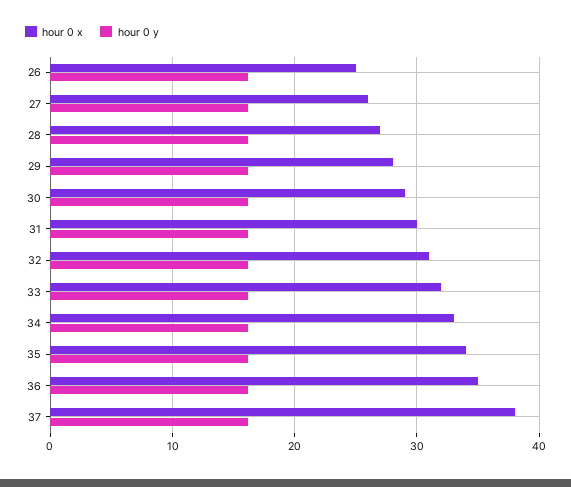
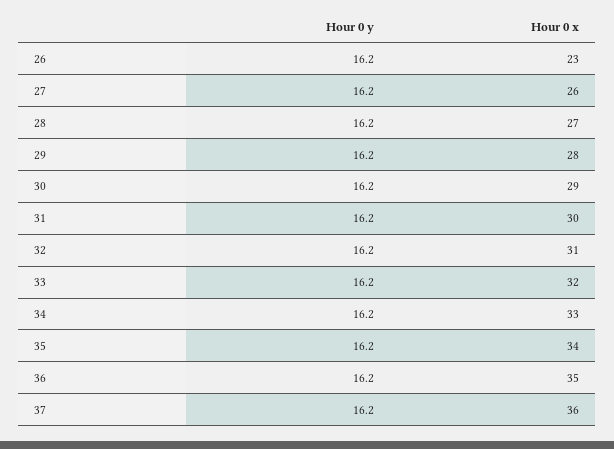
  {
    "hour 0 x": {
-     "26": 25,
+     "26": 23,
      "27": 26,
      "28": 27,
      "29": 28,
      "30": 29,
      "31": 30,
      "32": 31,
      "33": 32,
      "34": 33,
      "35": 34,
      "36": 35,
-     "37": 38
+     "37": 36
    },
    "hour 0 y": {
      "26": 16.2,
      "27": 16.2,
      "28": 16.2,
      "29": 16.2,
      "30": 16.2,
      "31": 16.2,
      "32": 16.2,
      "33": 16.2,
      "34": 16.2,
      "35": 16.2,
      "36": 16.2,
      "37": 16.2
    }
  }

